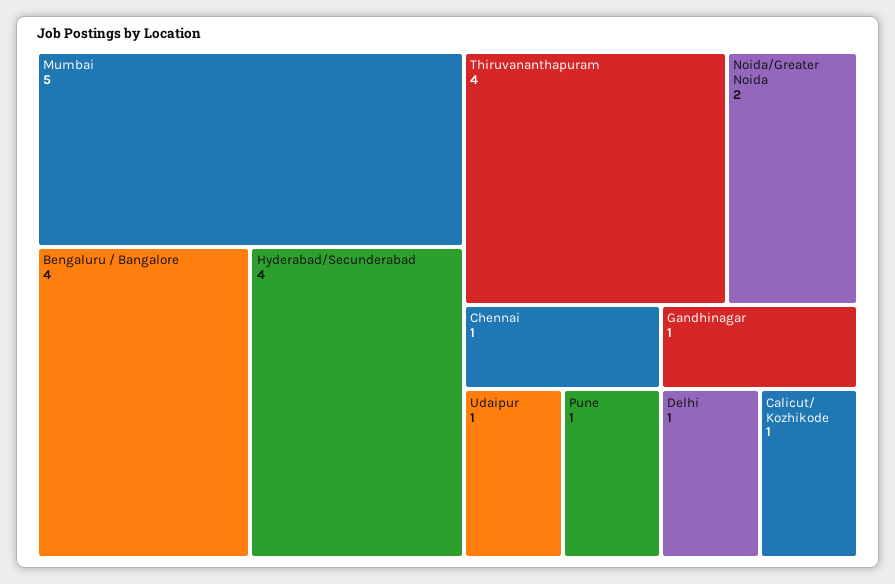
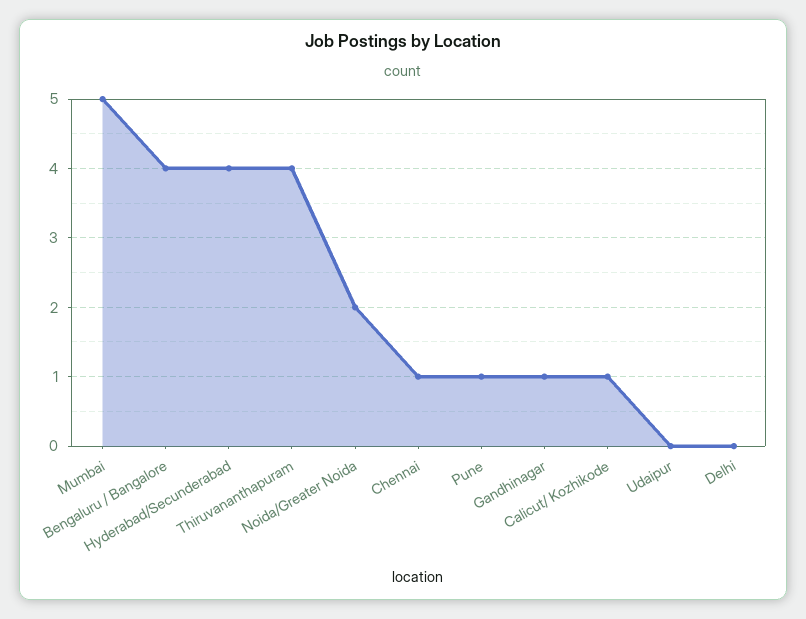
  {
    "Mumbai": 5,
    "Bengaluru / Bangalore": 4,
    "Hyderabad/Secunderabad": 4,
    "Thiruvananthapuram": 4,
    "Noida/Greater Noida": 2,
    "Chennai": 1,
-   "Udaipur": 1,
+   "Udaipur": 0,
    "Pune": 1,
    "Gandhinagar": 1,
-   "Delhi": 1,
+   "Delhi": 0,
    "Calicut/ Kozhikode": 1
  }

